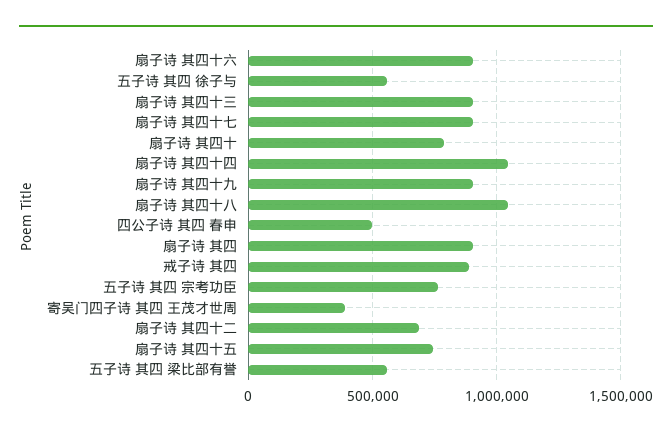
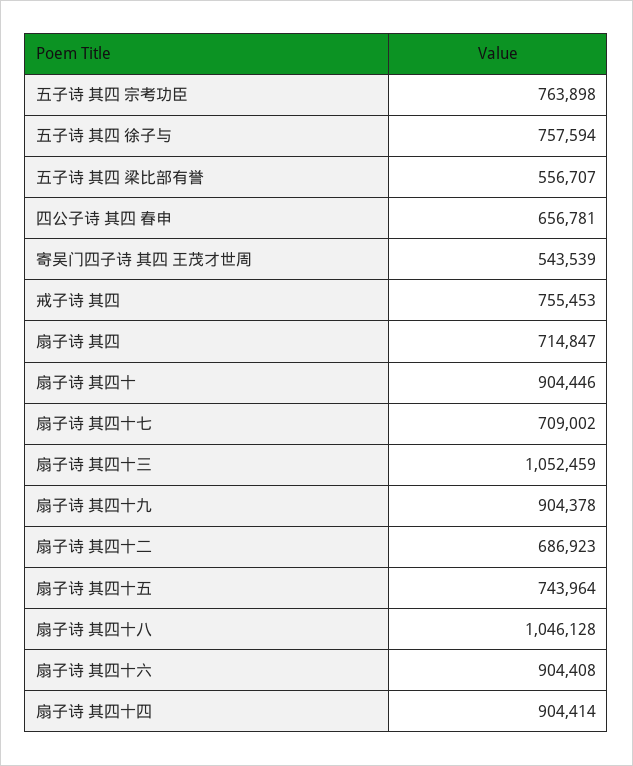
  {
    "扇子诗 其四十六": 904408,
-   "五子诗 其四 徐子与": 550000,
+   "五子诗 其四 徐子与": 757594,
-   "扇子诗 其四十三": 900000,
+   "扇子诗 其四十三": 1052459,
-   "扇子诗 其四十七": 900000,
+   "扇子诗 其四十七": 709002,
-   "扇子诗 其四十": 800000,
+   "扇子诗 其四十": 904446,
-   "扇子诗 其四十四": 1050000,
+   "扇子诗 其四十四": 904414,
    "扇子诗 其四十九": 904378,
    "扇子诗 其四十八": 1046128,
-   "四公子诗 其四 春申": 500000,
+   "四公子诗 其四 春申": 656781,
-   "扇子诗 其四": 900000,
+   "扇子诗 其四": 714847,
-   "戒子诗 其四": 900000,
+   "戒子诗 其四": 755453,
    "五子诗 其四 宗考功臣": 763898,
-   "寄吴门四子诗 其四 王茂才世周": 400000,
+   "寄吴门四子诗 其四 王茂才世周": 543539,
    "扇子诗 其四十二": 686923,
    "扇子诗 其四十五": 743964,
    "五子诗 其四 梁比部有誉": 556707
  }

